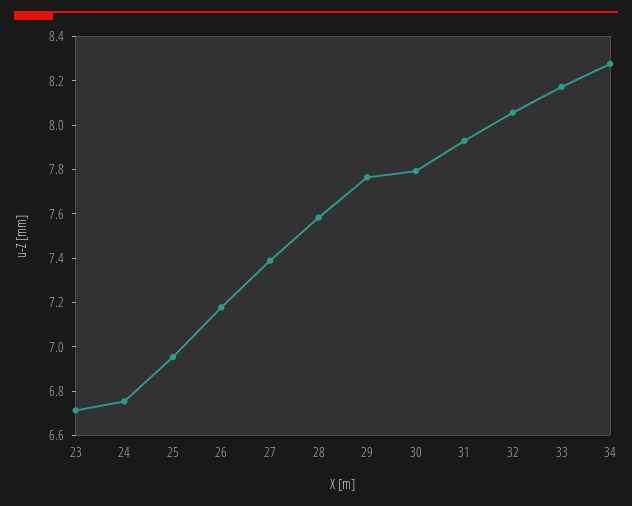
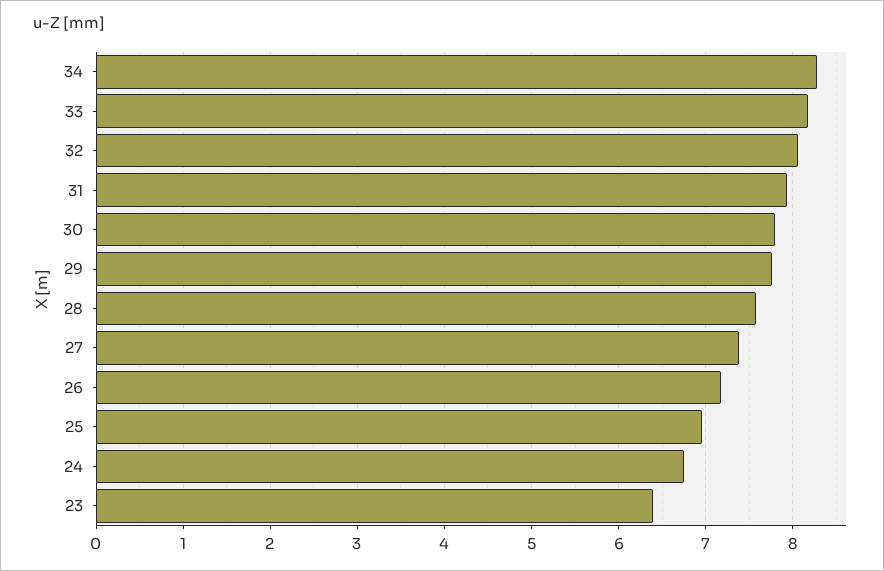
  {
-   "23": 6.7,
+   "23": 6.4,
    "24": 6.75,
    "25": 6.95,
    "26": 7.2,
    "27": 7.4,
    "28": 7.6,
    "29": 7.75,
    "30": 7.8,
    "31": 7.95,
    "32": 8.05,
    "33": 8.15,
    "34": 8.3
  }

